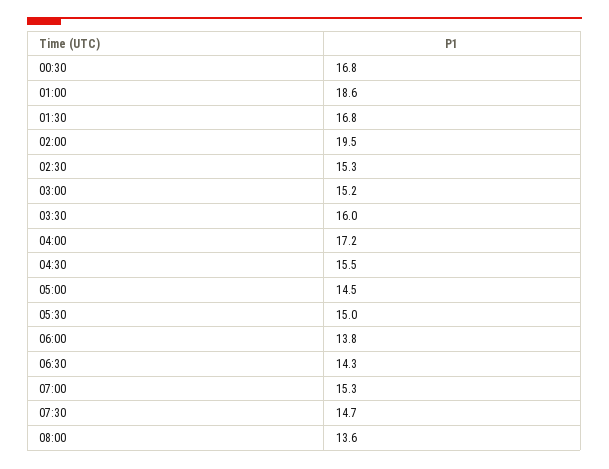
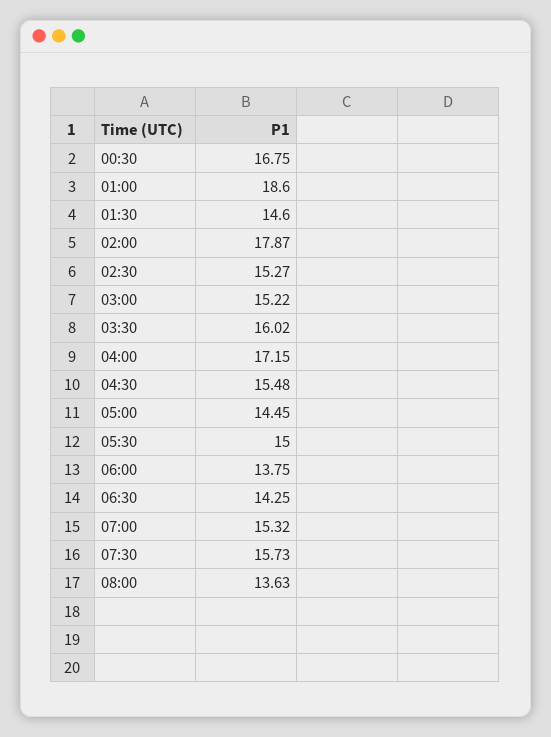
  {
    "00:30": 16.75,
    "01:00": 18.6,
-   "01:30": 16.8,
+   "01:30": 14.6,
-   "02:00": 19.5,
+   "02:00": 17.87,
    "02:30": 15.27,
    "03:00": 15.22,
    "03:30": 16.02,
    "04:00": 17.15,
    "04:30": 15.48,
    "05:00": 14.45,
    "05:30": 15,
    "06:00": 13.75,
    "06:30": 14.25,
    "07:00": 15.32,
-   "07:30": 14.7,
+   "07:30": 15.73,
    "08:00": 13.63
  }

